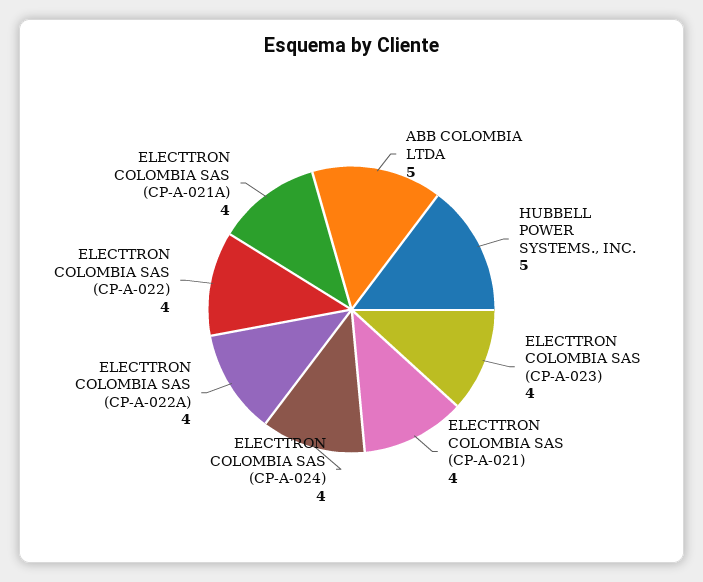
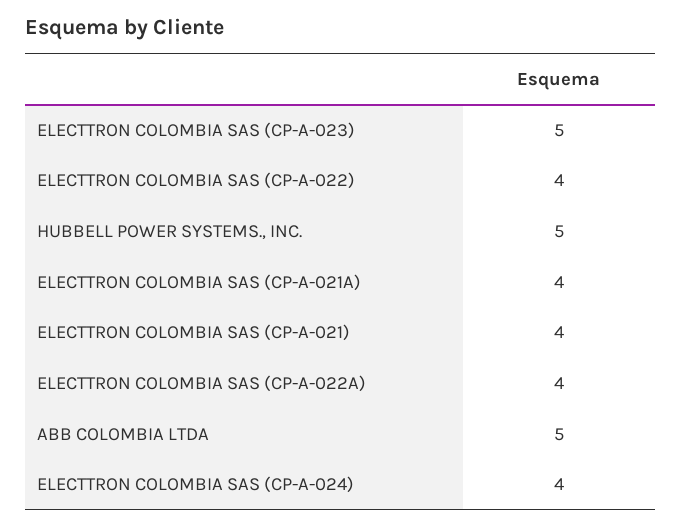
  {
    "ABB COLOMBIA LTDA": 5,
    "HUBBELL POWER SYSTEMS., INC.": 5,
-   "ELECTTRON COLOMBIA SAS (CP-A-023)": 4,
+   "ELECTTRON COLOMBIA SAS (CP-A-023)": 5,
    "ELECTTRON COLOMBIA SAS (CP-A-021)": 4,
    "ELECTTRON COLOMBIA SAS (CP-A-024)": 4,
    "ELECTTRON COLOMBIA SAS (CP-A-022A)": 4,
    "ELECTTRON COLOMBIA SAS (CP-A-022)": 4,
    "ELECTTRON COLOMBIA SAS (CP-A-021A)": 4
  }

